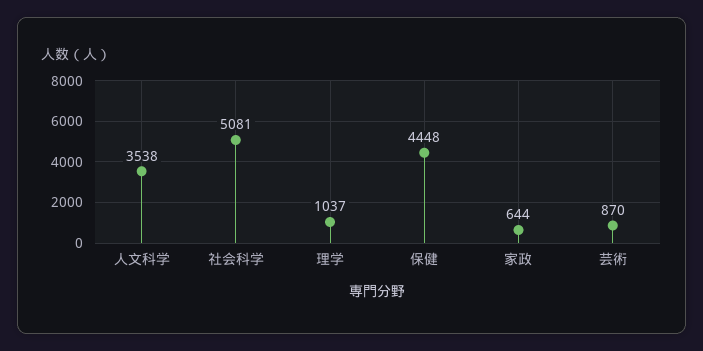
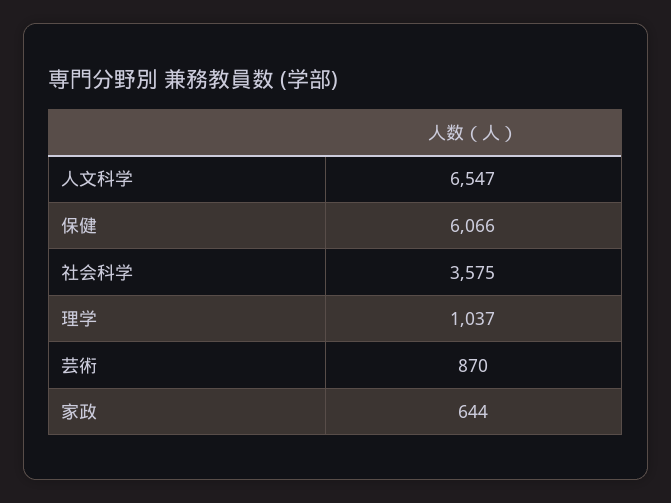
  {
-   "人文科学": 3538,
+   "人文科学": 6547,
-   "社会科学": 5081,
+   "社会科学": 3575,
    "理学": 1037,
-   "保健": 4448,
+   "保健": 6066,
    "家政": 644,
    "芸術": 870
  }

